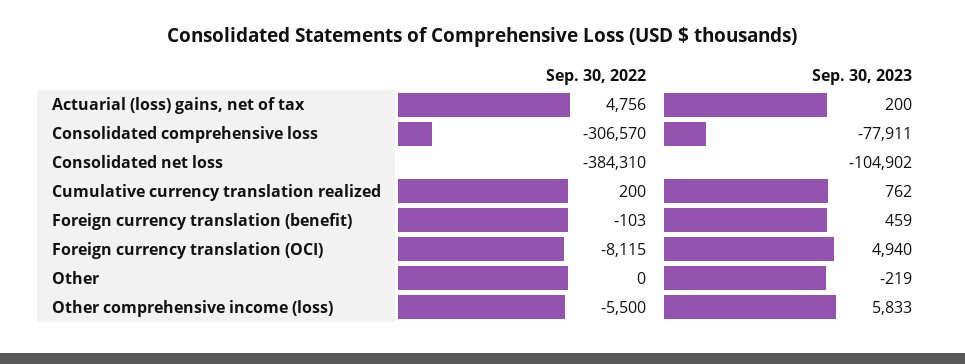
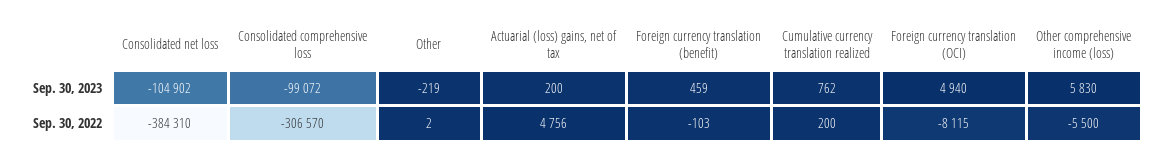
  {
    "Sep. 30, 2022": {
      "Actuarial (loss) gains, net of tax": 4756,
      "Consolidated comprehensive loss": -306570,
      "Consolidated net loss": -384310,
      "Cumulative currency translation realized": 200,
      "Foreign currency translation (benefit)": -103,
      "Foreign currency translation (OCI)": -8115,
-     "Other": 0,
+     "Other": 2,
      "Other comprehensive income (loss)": -5500
    },
    "Sep. 30, 2023": {
      "Actuarial (loss) gains, net of tax": 200,
-     "Consolidated comprehensive loss": -77911,
+     "Consolidated comprehensive loss": -99072,
      "Consolidated net loss": -104902,
      "Cumulative currency translation realized": 762,
      "Foreign currency translation (benefit)": 459,
      "Foreign currency translation (OCI)": 4940,
      "Other": -219,
-     "Other comprehensive income (loss)": 5833
+     "Other comprehensive income (loss)": 5830
    }
  }

